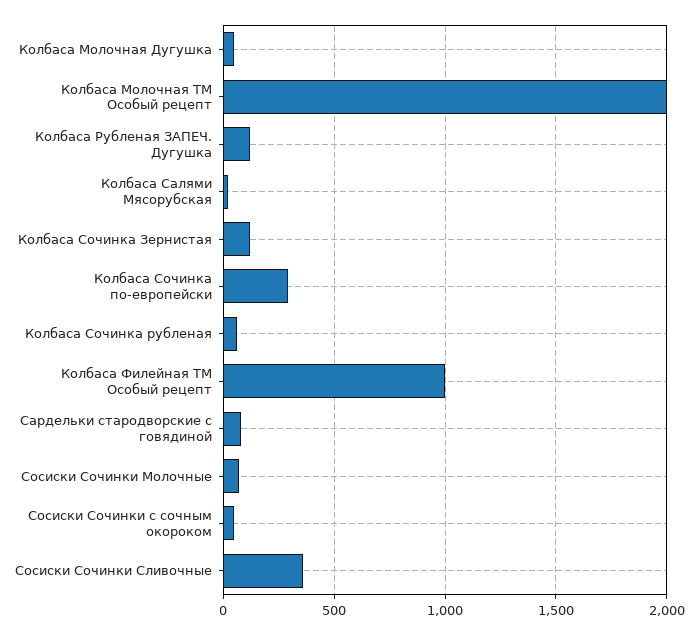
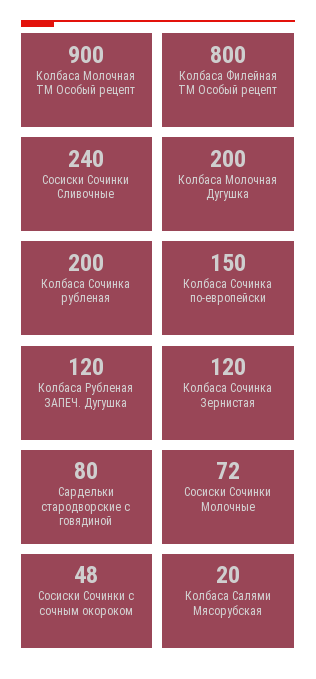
  {
-   "Колбаса Молочная Дугушка": 50,
+   "Колбаса Молочная Дугушка": 200,
-   "Колбаса Молочная ТМ Особый рецепт": 2000,
+   "Колбаса Молочная ТМ Особый рецепт": 900,
    "Колбаса Рубленая ЗАПЕЧ. Дугушка": 120,
    "Колбаса Салями Мясорубская": 20,
    "Колбаса Сочинка Зернистая": 120,
-   "Колбаса Сочинка по-европейски": 300,
+   "Колбаса Сочинка по-европейски": 150,
-   "Колбаса Сочинка рубленая": 50,
+   "Колбаса Сочинка рубленая": 200,
-   "Колбаса Филейная ТМ Особый рецепт": 1000,
+   "Колбаса Филейная ТМ Особый рецепт": 800,
    "Сардельки стародворские с говядиной": 80,
    "Сосиски Сочинки Молочные": 72,
    "Сосиски Сочинки с сочным окороком": 48,
-   "Сосиски Сочинки Сливочные": 350
+   "Сосиски Сочинки Сливочные": 240
  }

